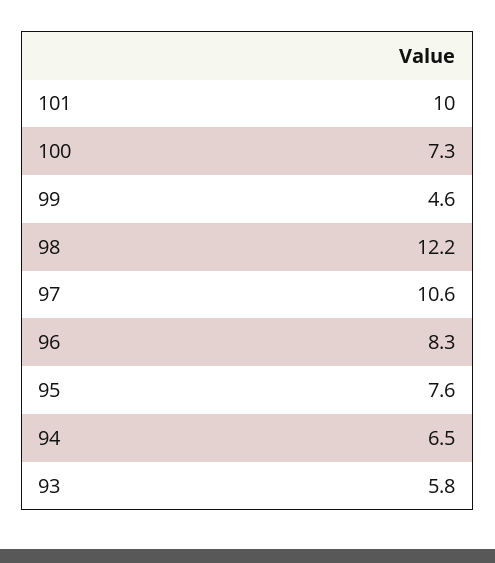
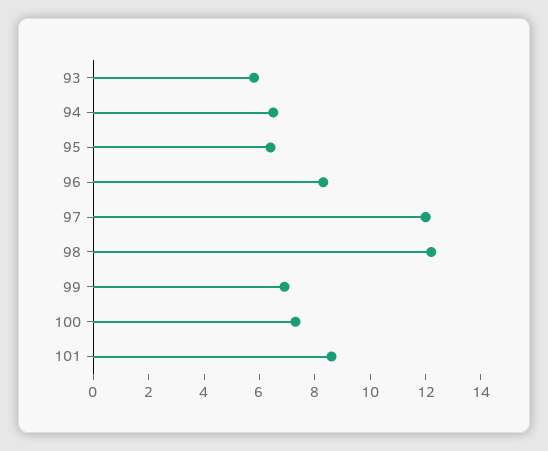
  {
-   "101": 10,
+   "101": 8.5,
    "100": 7.3,
-   "99": 4.6,
+   "99": 7,
    "98": 12.2,
-   "97": 10.6,
+   "97": 12,
    "96": 8.3,
-   "95": 7.6,
+   "95": 6.5,
    "94": 6.5,
    "93": 5.8
  }

